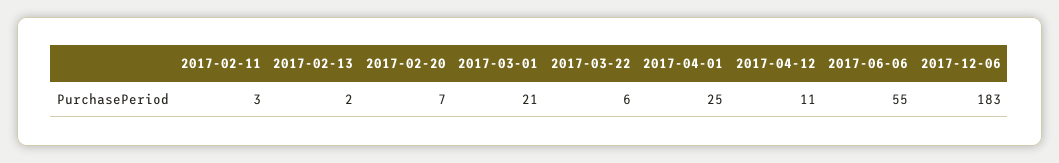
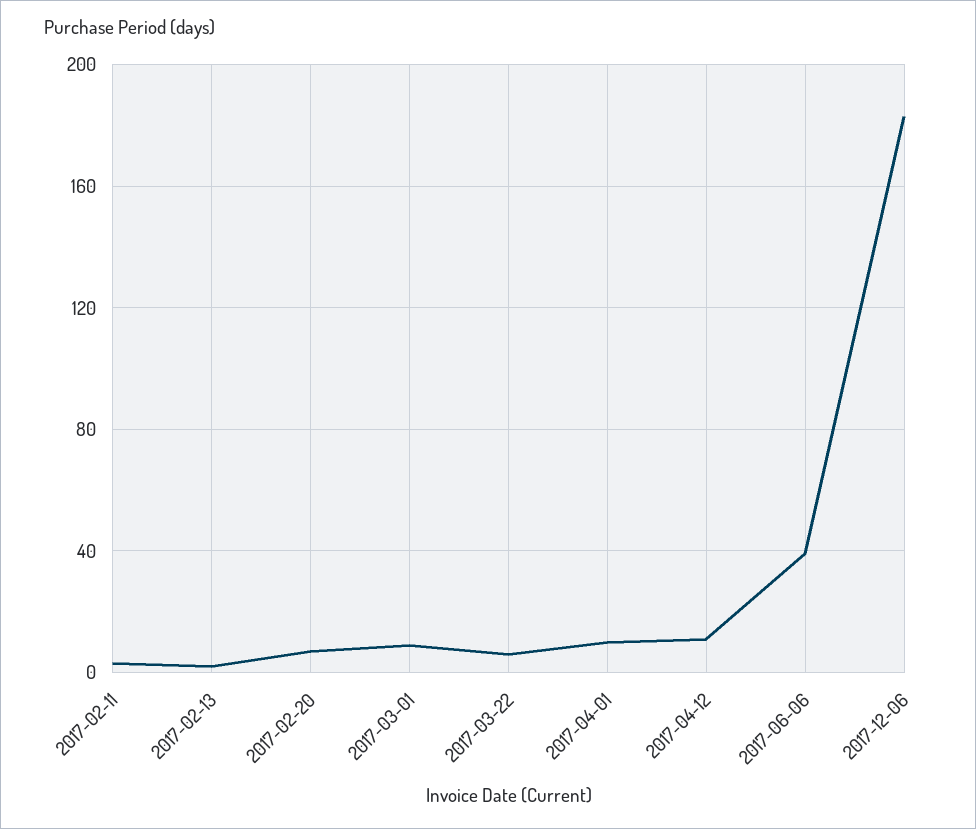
  {
    "2017-02-11": 3,
    "2017-02-13": 2,
    "2017-02-20": 7,
-   "2017-03-01": 21,
+   "2017-03-01": 10,
    "2017-03-22": 6,
-   "2017-04-01": 25,
+   "2017-04-01": 10,
    "2017-04-12": 11,
-   "2017-06-06": 55,
+   "2017-06-06": 40,
    "2017-12-06": 183
  }

